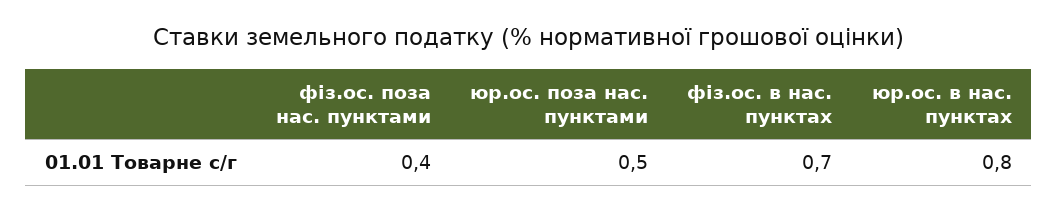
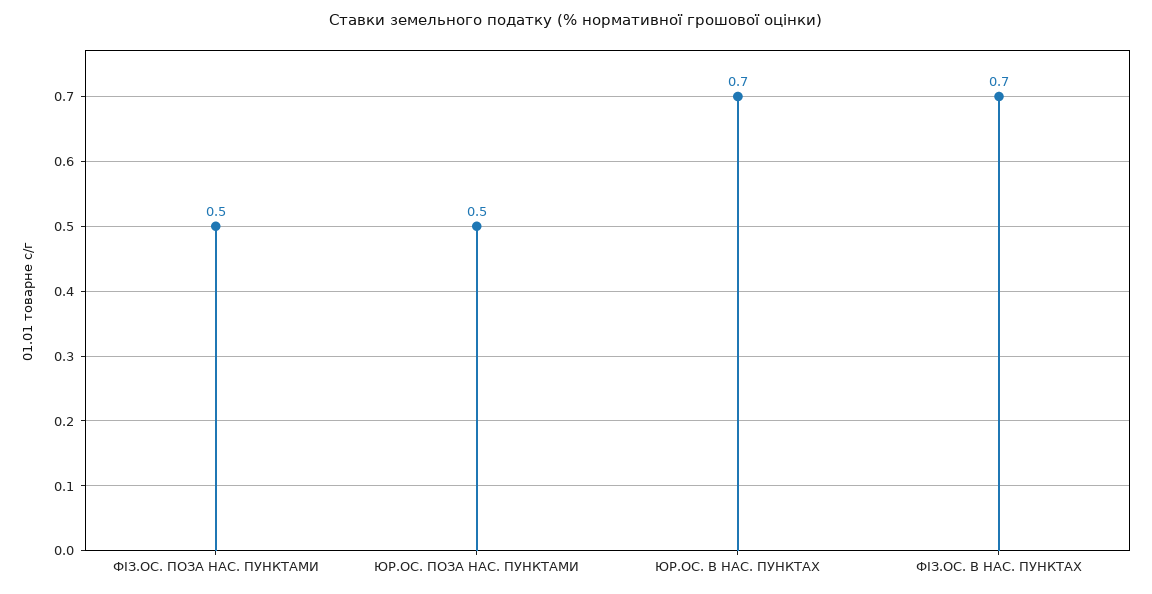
  {
-   "фіз.ос. поза нас. пунктами": 0.4,
+   "фіз.ос. поза нас. пунктами": 0.5,
    "юр.ос. поза нас. пунктами": 0.5,
    "фіз.ос. в нас. пунктах": 0.7,
-   "юр.ос. в нас. пунктах": 0.8
+   "юр.ос. в нас. пунктах": 0.7
  }

